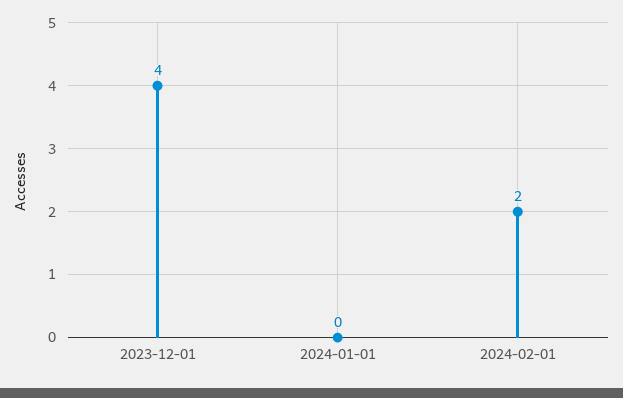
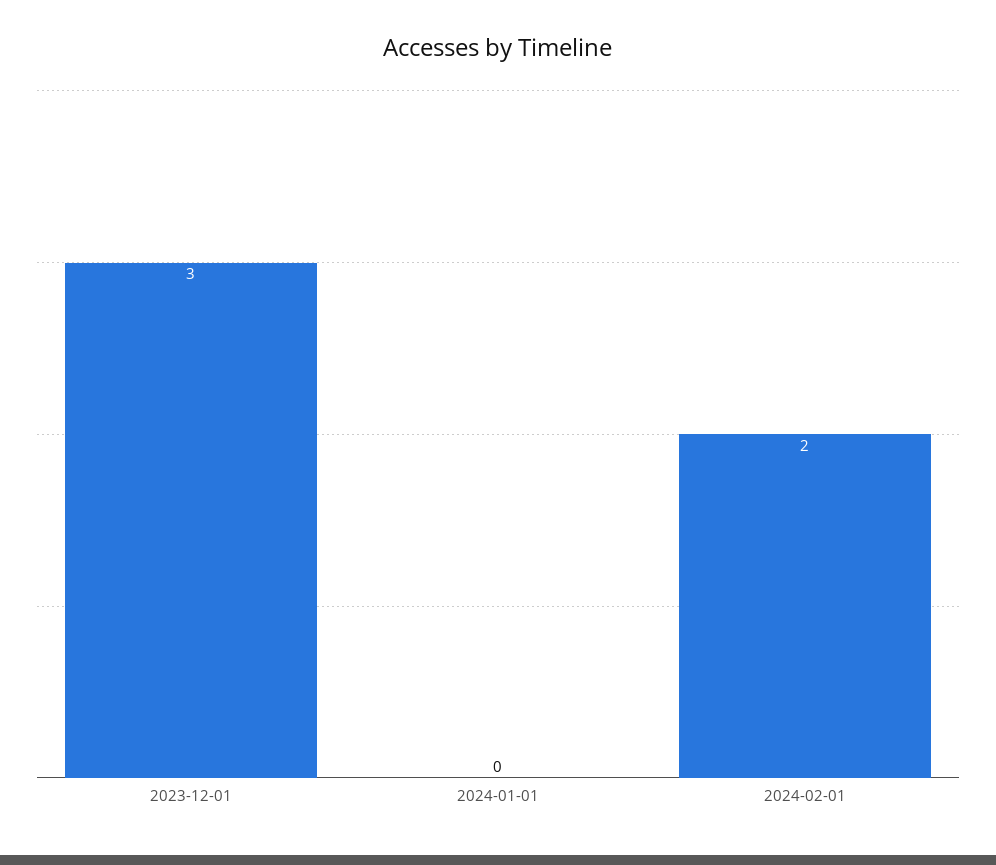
  {
-   "2023-12-01": 4,
+   "2023-12-01": 3,
    "2024-01-01": 0,
    "2024-02-01": 2
  }

